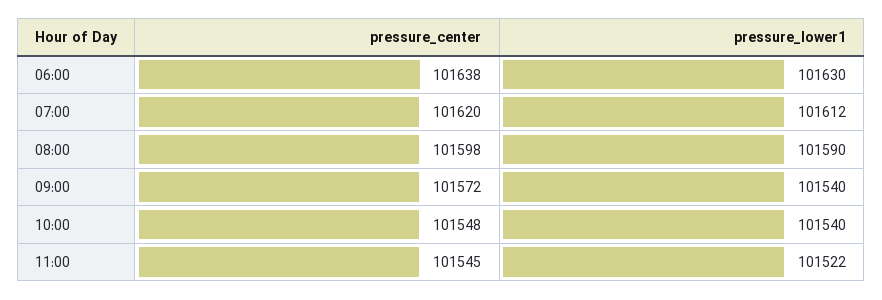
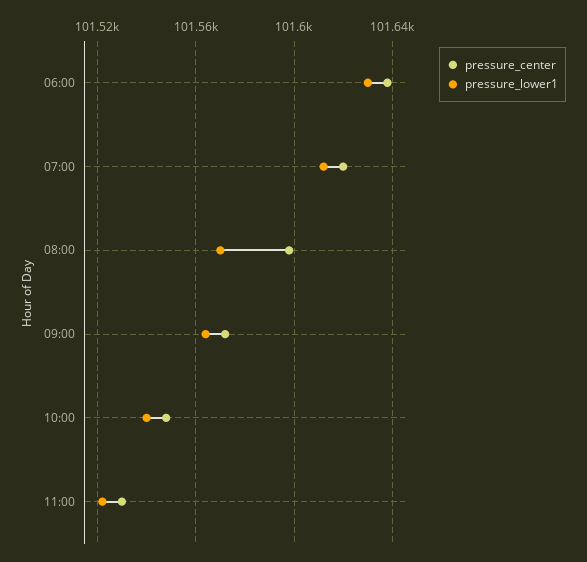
  {
    "pressure_center": {
      "06:00": 101638,
      "07:00": 101620,
      "08:00": 101598,
      "09:00": 101572,
      "10:00": 101548,
-     "11:00": 101545
+     "11:00": 101530
    },
    "pressure_lower1": {
      "06:00": 101630,
      "07:00": 101612,
-     "08:00": 101590,
+     "08:00": 101570,
-     "09:00": 101540,
+     "09:00": 101565,
      "10:00": 101540,
      "11:00": 101522
    }
  }

